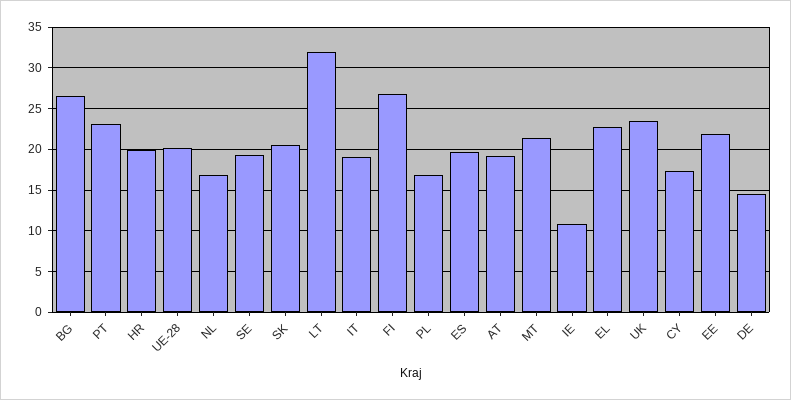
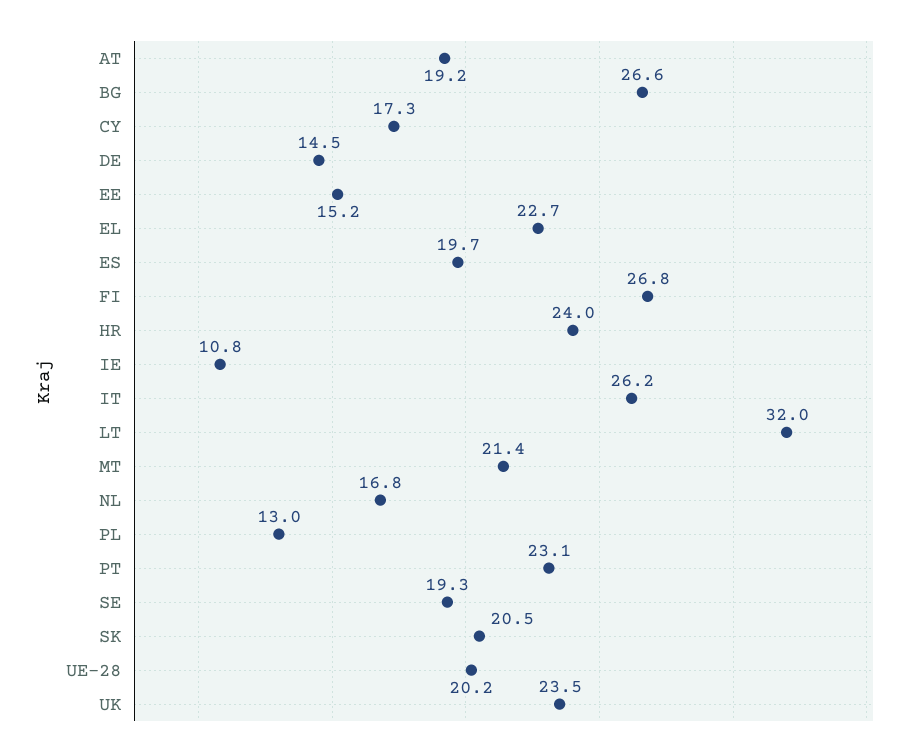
  {
    "BG": 26.6,
    "PT": 23.1,
-   "HR": 20,
+   "HR": 24,
    "UE-28": 20.2,
    "NL": 16.8,
    "SE": 19.3,
    "SK": 20.5,
    "LT": 32,
-   "IT": 19,
+   "IT": 26.2,
    "FI": 26.8,
-   "PL": 17,
+   "PL": 13,
    "ES": 19.7,
    "AT": 19.2,
    "MT": 21.4,
    "IE": 10.8,
    "EL": 22.7,
    "UK": 23.5,
    "CY": 17.3,
-   "EE": 22,
+   "EE": 15.2,
    "DE": 14.5
  }

